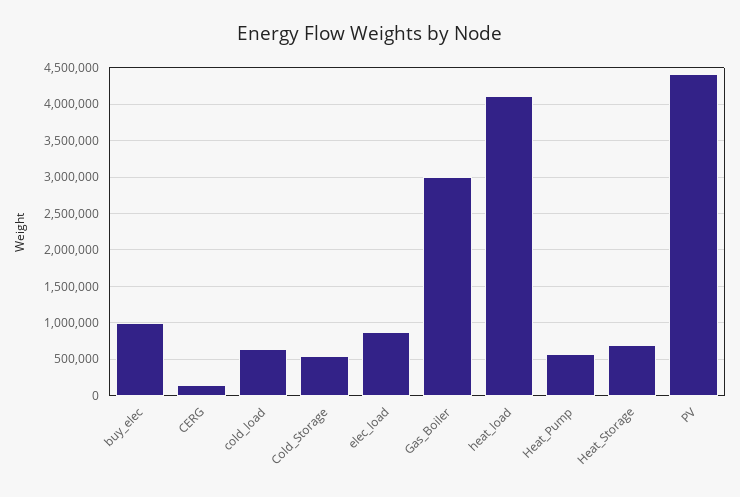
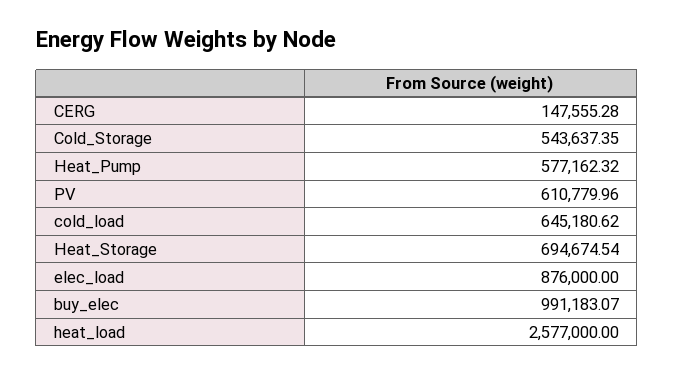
  {
    "buy_elec": 991183.07,
    "CERG": 147555.28,
    "cold_load": 645180.62,
    "Cold_Storage": 543637.35,
    "elec_load": 876000,
-   "Gas_Boiler": 3000000,
-   "heat_load": 4100000,
+   "heat_load": 2577000,
    "Heat_Pump": 577162.32,
    "Heat_Storage": 694674.54,
-   "PV": 4400000
+   "PV": 610779.96
  }

